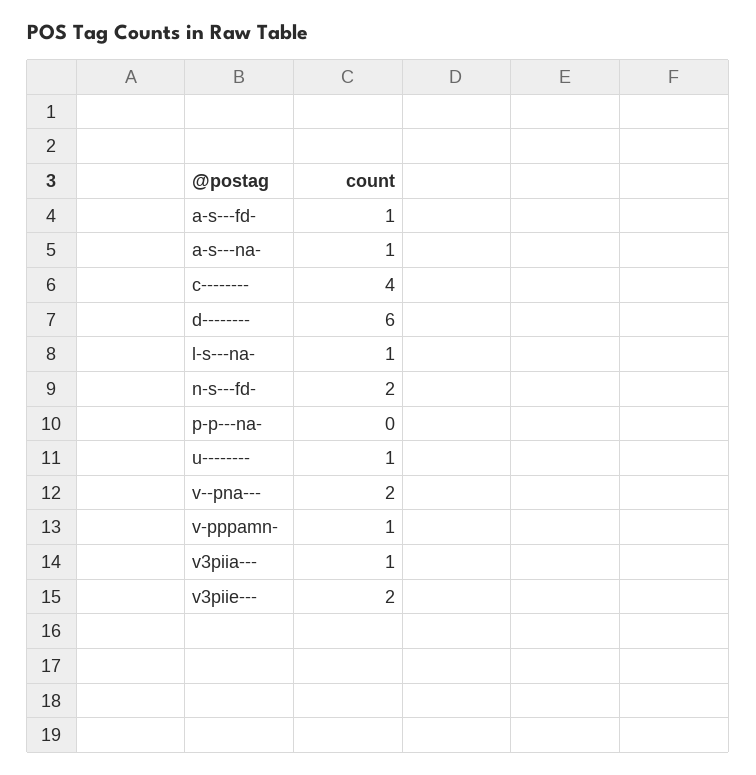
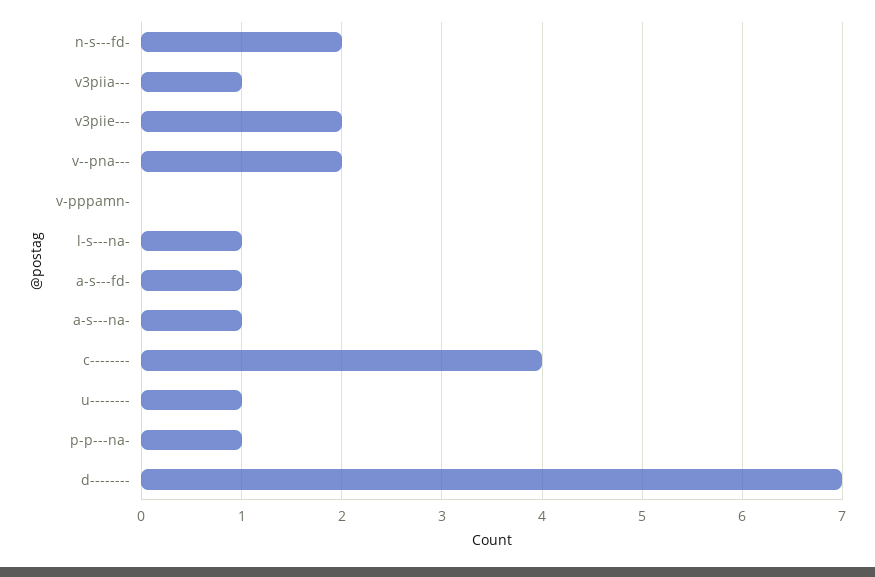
  {
    "a-s---fd-": 1,
    "a-s---na-": 1,
    "c--------": 4,
-   "d--------": 6,
+   "d--------": 7,
    "l-s---na-": 1,
    "n-s---fd-": 2,
-   "p-p---na-": 0,
+   "p-p---na-": 1,
    "u--------": 1,
    "v--pna---": 2,
-   "v-pppamn-": 1,
+   "v-pppamn-": 0,
    "v3piia---": 1,
    "v3piie---": 2
  }

